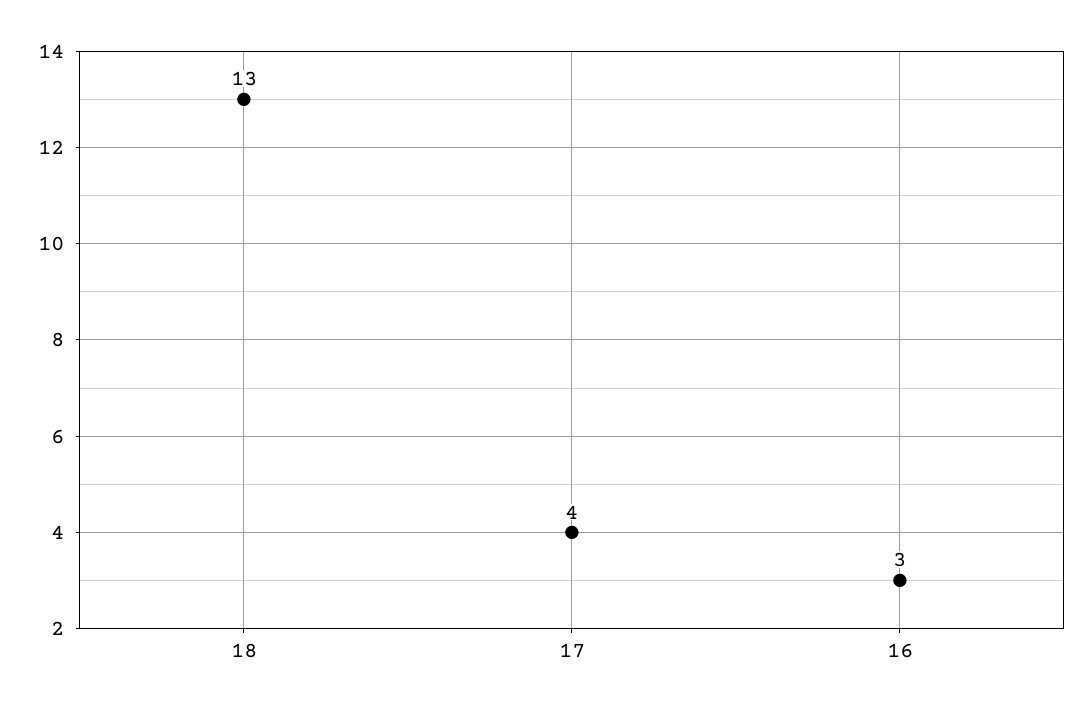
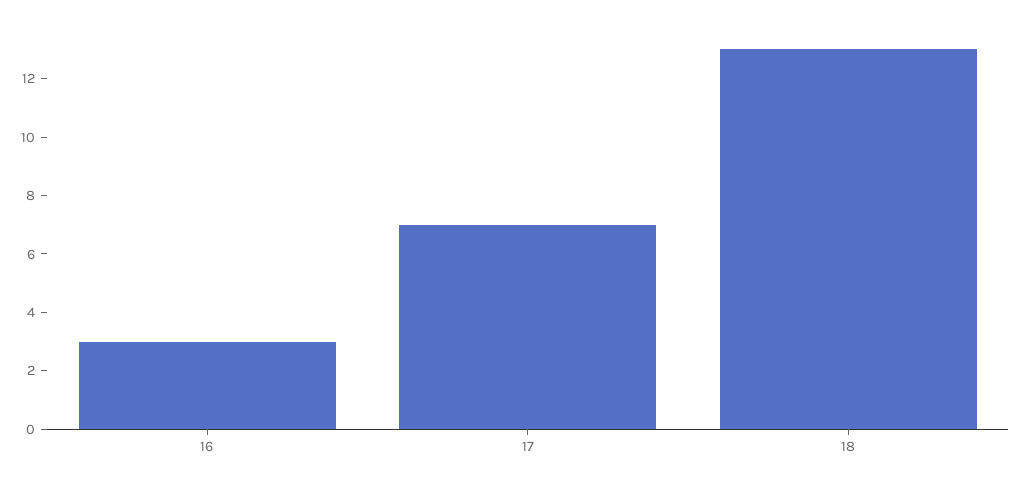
  {
    "18": 13,
-   "17": 4,
+   "17": 7,
    "16": 3
  }

